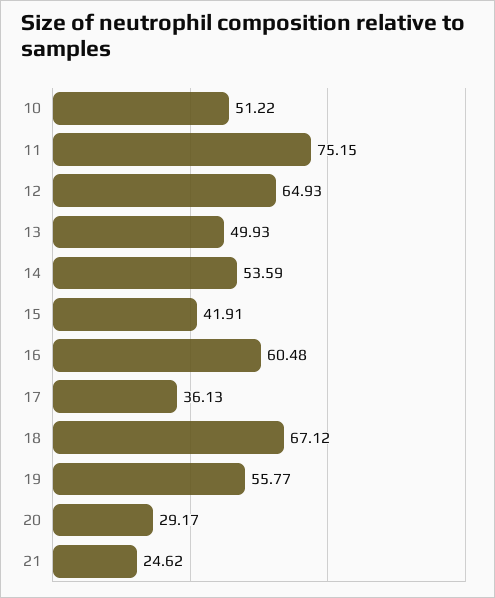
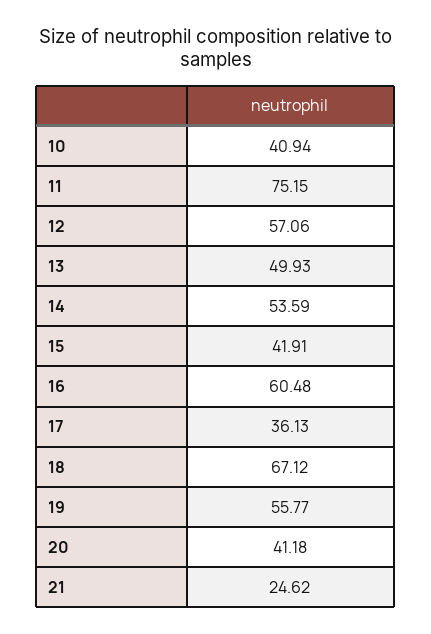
  {
-   "10": 51.22,
+   "10": 40.94,
    "11": 75.15,
-   "12": 64.93,
+   "12": 57.06,
    "13": 49.93,
    "14": 53.59,
    "15": 41.91,
    "16": 60.48,
    "17": 36.13,
    "18": 67.12,
    "19": 55.77,
-   "20": 29.17,
+   "20": 41.18,
    "21": 24.62
  }

